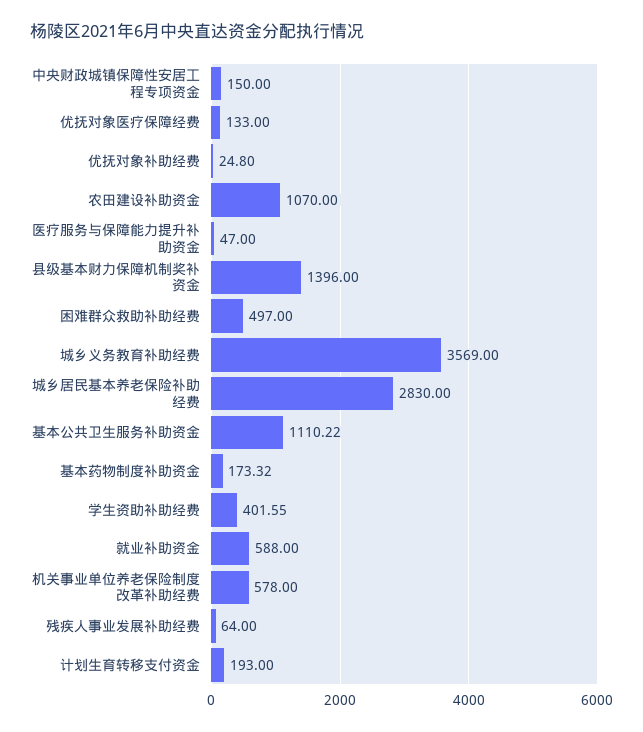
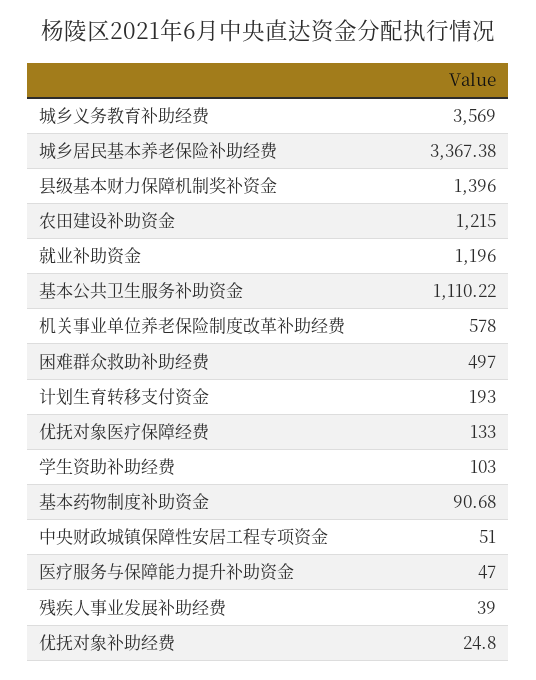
  {
-   "中央财政城镇保障性安居工程专项资金": 150,
+   "中央财政城镇保障性安居工程专项资金": 51,
    "优抚对象医疗保障经费": 133,
    "优抚对象补助经费": 24.8,
-   "农田建设补助资金": 1070,
+   "农田建设补助资金": 1215,
    "医疗服务与保障能力提升补助资金": 47,
    "县级基本财力保障机制奖补资金": 1396,
    "困难群众救助补助经费": 497,
    "城乡义务教育补助经费": 3569,
-   "城乡居民基本养老保险补助经费": 2830,
+   "城乡居民基本养老保险补助经费": 3367.38,
    "基本公共卫生服务补助资金": 1110.22,
-   "基本药物制度补助资金": 173.32,
+   "基本药物制度补助资金": 90.68,
-   "学生资助补助经费": 401.55,
+   "学生资助补助经费": 103,
-   "就业补助资金": 588,
+   "就业补助资金": 1196,
    "机关事业单位养老保险制度改革补助经费": 578,
-   "残疾人事业发展补助经费": 64,
+   "残疾人事业发展补助经费": 39,
    "计划生育转移支付资金": 193
  }

